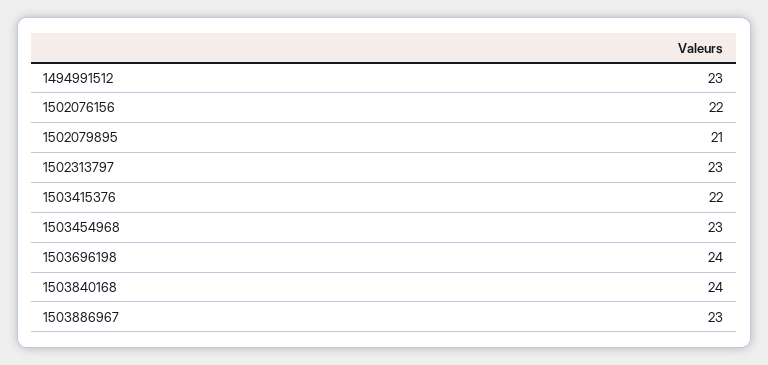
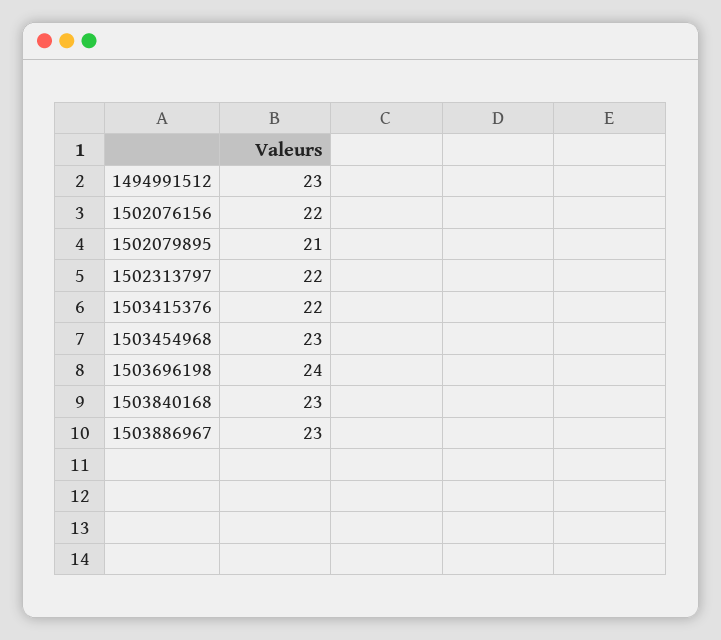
  {
    "1494991512": 23,
    "1502076156": 22,
    "1502079895": 21,
-   "1502313797": 23,
+   "1502313797": 22,
    "1503415376": 22,
    "1503454968": 23,
    "1503696198": 24,
-   "1503840168": 24,
+   "1503840168": 23,
    "1503886967": 23
  }

